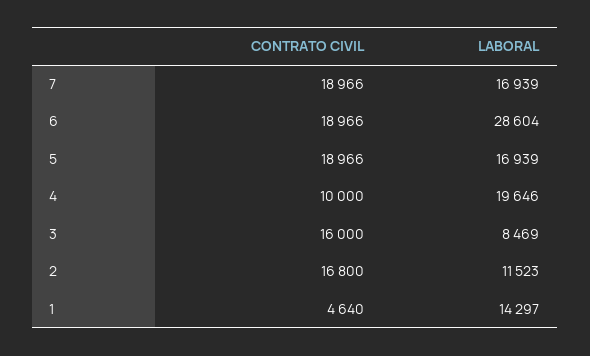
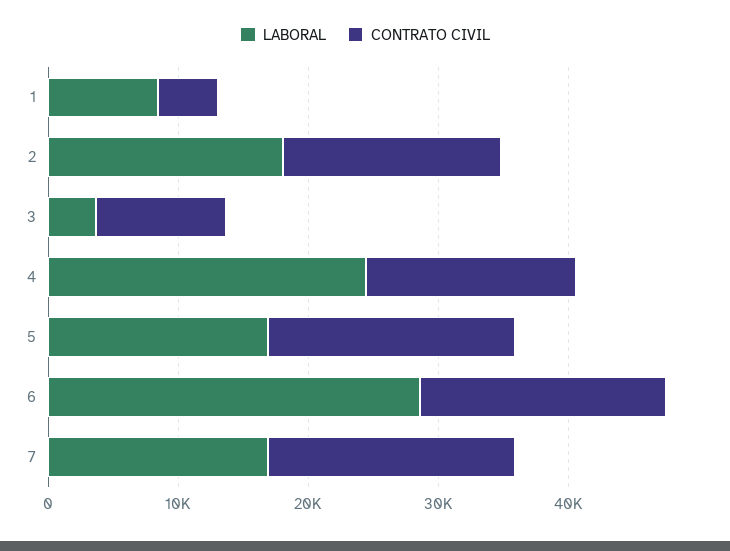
  {
    "CONTRATO CIVIL": {
      "7": 18966,
      "6": 18966,
      "5": 18966,
-     "4": 10000,
+     "4": 16000,
-     "3": 16000,
+     "3": 10000,
      "2": 16800,
      "1": 4640
    },
    "LABORAL": {
      "7": 16939,
      "6": 28604,
      "5": 16939,
-     "4": 19646,
+     "4": 24000,
-     "3": 8469,
+     "3": 4000,
-     "2": 11523,
+     "2": 18000,
-     "1": 14297
+     "1": 8000
    }
  }

